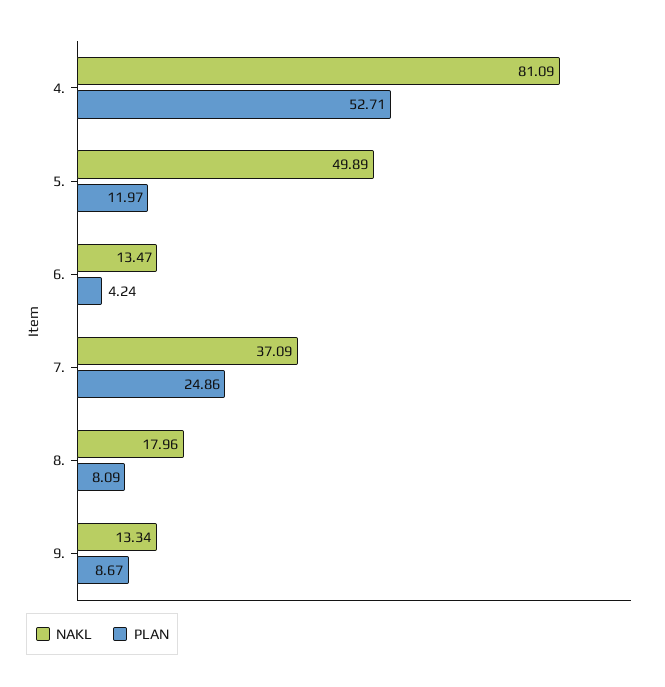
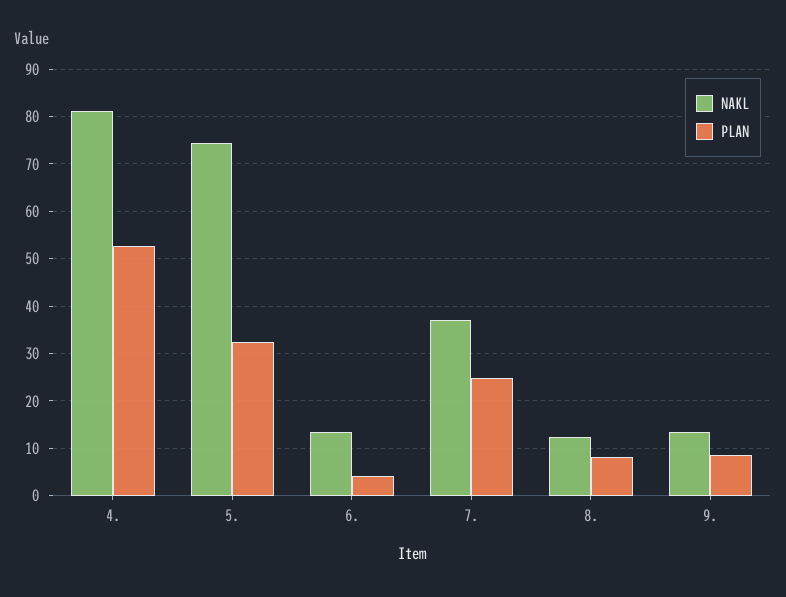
  {
    "NAKL": {
      "4.": 81.09,
-     "5.": 49.89,
+     "5.": 74,
      "6.": 13.47,
      "7.": 37.09,
-     "8.": 17.96,
+     "8.": 12,
      "9.": 13.34
    },
    "PLAN": {
      "4.": 52.71,
-     "5.": 11.97,
+     "5.": 32,
      "6.": 4.24,
      "7.": 24.86,
      "8.": 8.09,
      "9.": 8.67
    }
  }

